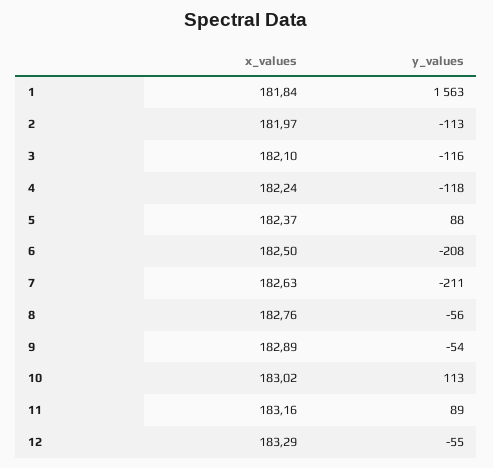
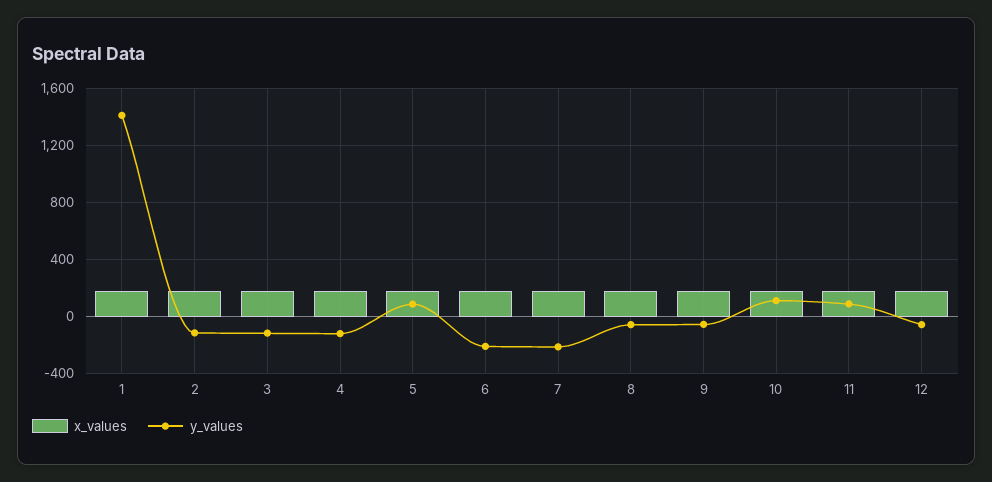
  {
    "x_values": {
      "1": 181.84,
      "2": 181.97,
      "3": 182.1,
      "4": 182.24,
      "5": 182.37,
      "6": 182.5,
      "7": 182.63,
      "8": 182.76,
      "9": 182.89,
      "10": 183.02,
      "11": 183.16,
      "12": 183.29
    },
    "y_values": {
-     "1": 1563,
+     "1": 1400,
      "2": -113,
      "3": -116,
      "4": -118,
      "5": 88,
      "6": -208,
      "7": -211,
      "8": -56,
      "9": -54,
      "10": 113,
      "11": 89,
      "12": -55
    }
  }

